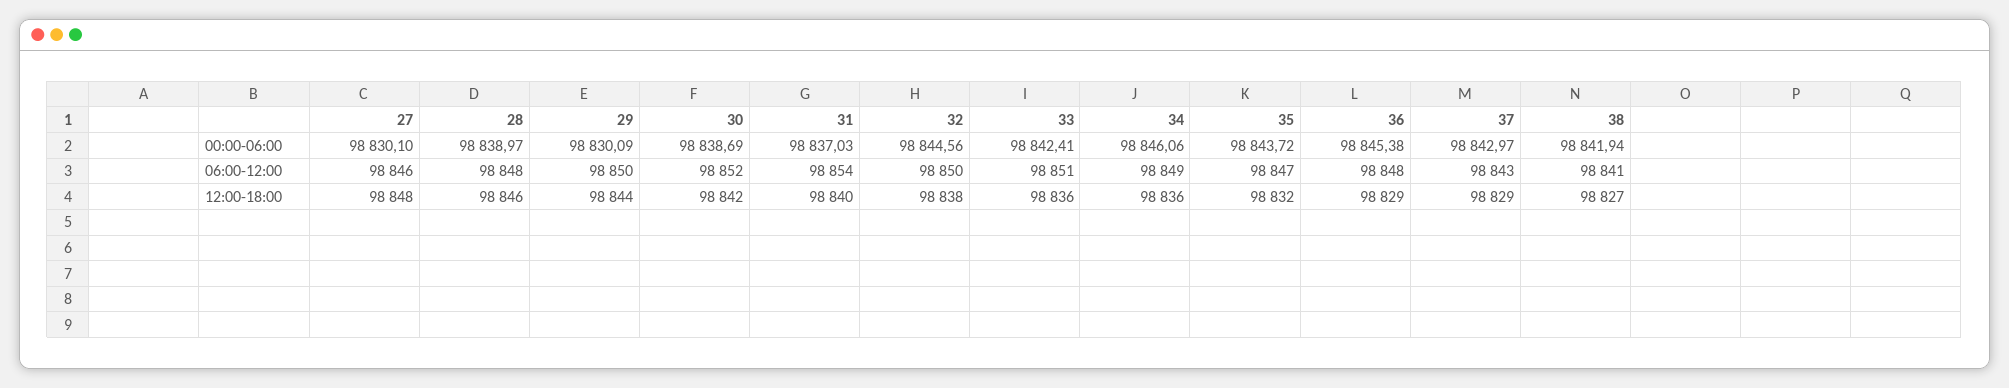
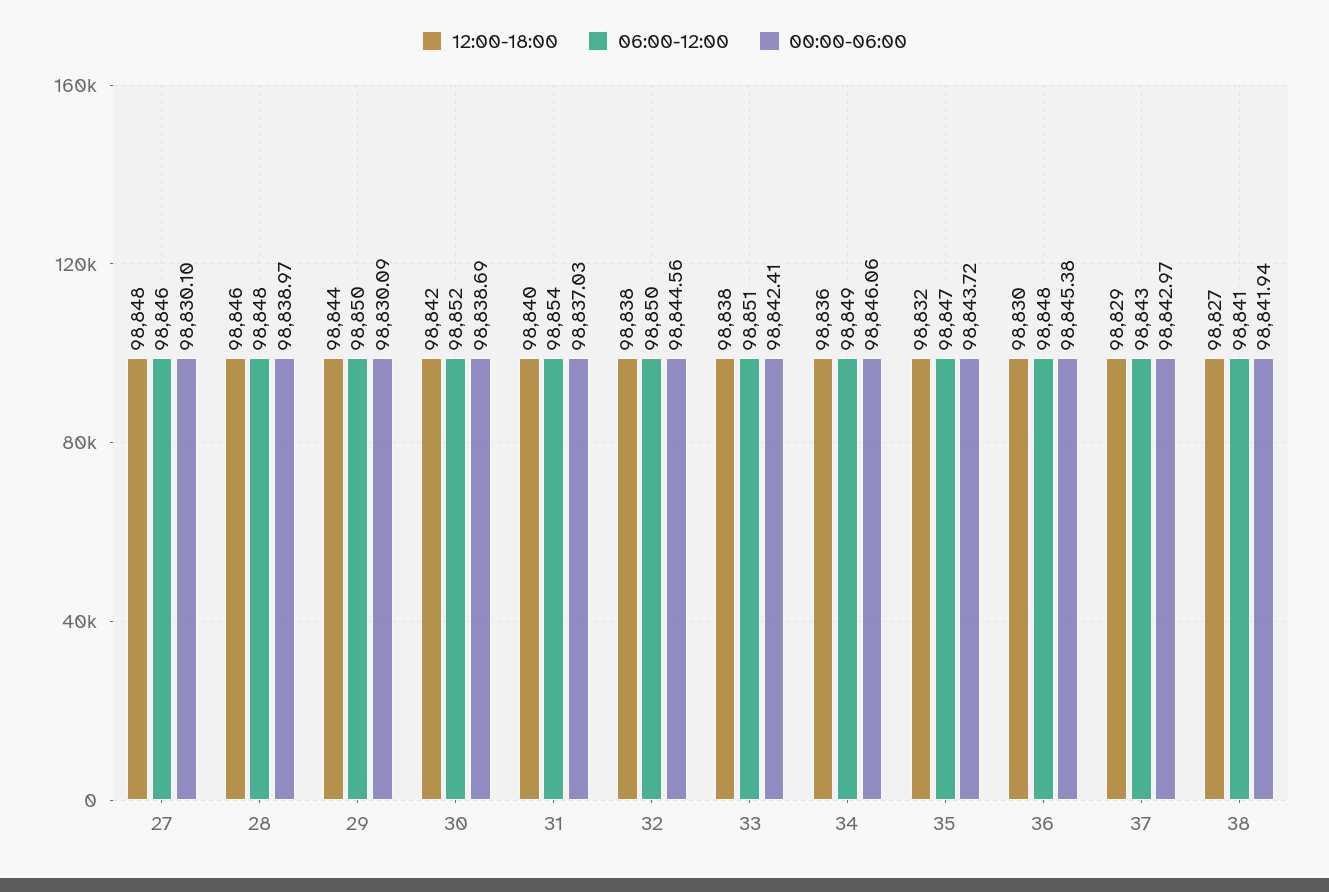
  {
    "00:00-06:00": {
      "27": 98830.1,
      "28": 98838.97,
      "29": 98830.09,
      "30": 98838.69,
      "31": 98837.03,
      "32": 98844.56,
      "33": 98842.41,
      "34": 98846.06,
      "35": 98843.72,
      "36": 98845.38,
      "37": 98842.97,
      "38": 98841.94
    },
    "06:00-12:00": {
      "27": 98846,
      "28": 98848,
      "29": 98850,
      "30": 98852,
      "31": 98854,
      "32": 98850,
      "33": 98851,
      "34": 98849,
      "35": 98847,
      "36": 98848,
      "37": 98843,
      "38": 98841
    },
    "12:00-18:00": {
      "27": 98848,
      "28": 98846,
      "29": 98844,
      "30": 98842,
      "31": 98840,
      "32": 98838,
-     "33": 98836,
+     "33": 98838,
      "34": 98836,
      "35": 98832,
-     "36": 98829,
+     "36": 98830,
      "37": 98829,
      "38": 98827
    }
  }

